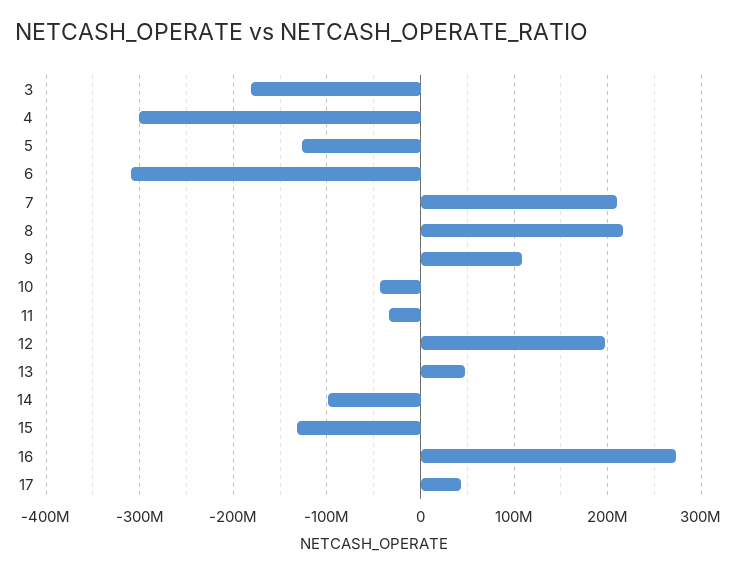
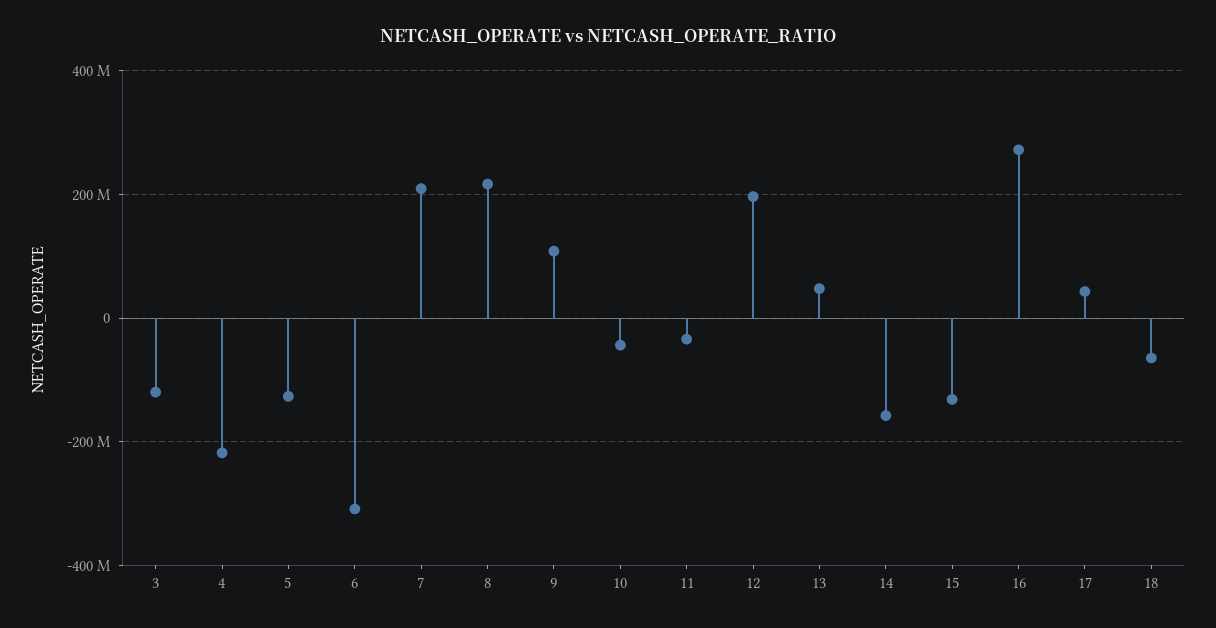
  {
-   "3": -180000000,
+   "3": -120000000,
-   "4": -300000000,
+   "4": -220000000,
    "5": -130000000,
    "6": -310000000,
    "7": 210000000,
    "8": 220000000,
    "9": 110000000,
    "10": -40000000,
    "11": -30000000,
    "12": 200000000,
    "13": 50000000,
-   "14": -100000000,
+   "14": -160000000,
    "15": -130000000,
    "16": 270000000,
-   "17": 40000000
+   "17": 40000000,
+   "18": -60000000
  }

